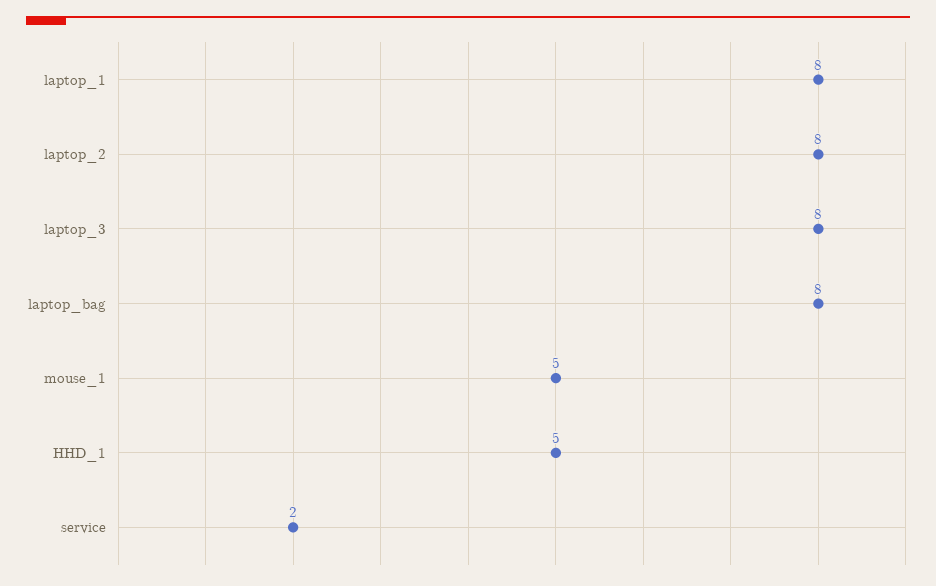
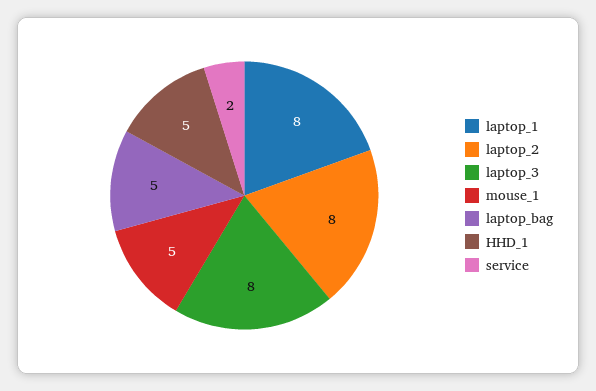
  {
    "laptop_1": 8,
    "laptop_2": 8,
    "laptop_3": 8,
-   "laptop_bag": 8,
+   "laptop_bag": 5,
    "mouse_1": 5,
    "HHD_1": 5,
    "service": 2
  }

